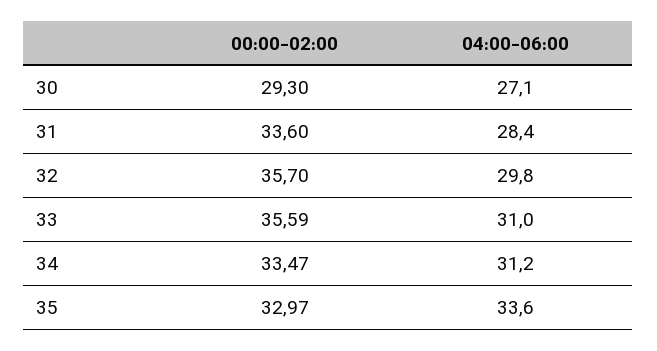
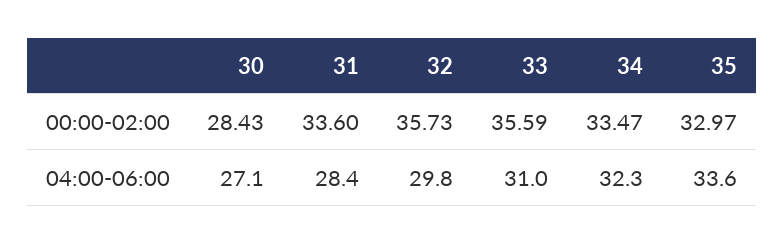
  {
    "00:00-02:00": {
-     "30": 29.3,
+     "30": 28.43,
      "31": 33.6,
-     "32": 35.7,
+     "32": 35.73,
      "33": 35.59,
      "34": 33.47,
      "35": 32.97
    },
    "04:00-06:00": {
      "30": 27.1,
      "31": 28.4,
      "32": 29.8,
      "33": 31,
-     "34": 31.2,
+     "34": 32.3,
      "35": 33.6
    }
  }

